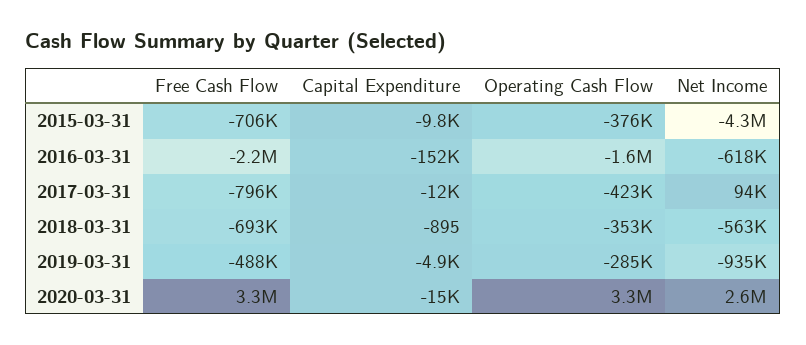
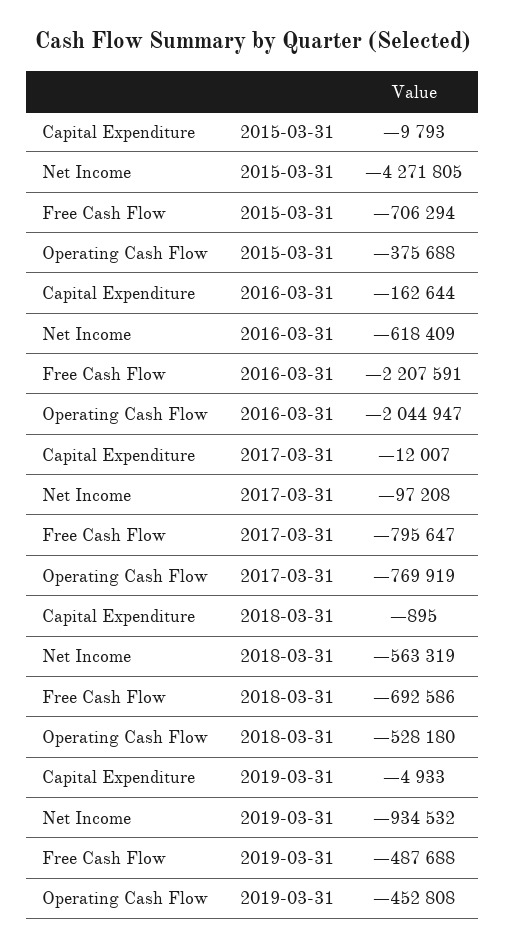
  {
    "Free Cash Flow": {
      "2015-03-31": -706294,
      "2016-03-31": -2207591,
      "2017-03-31": -795647,
      "2018-03-31": -692586,
-     "2019-03-31": -487688,
+     "2019-03-31": -487688
-     "2020-03-31": 3300000
    },
    "Capital Expenditure": {
      "2015-03-31": -9793,
-     "2016-03-31": -152000,
+     "2016-03-31": -162644,
      "2017-03-31": -12007,
      "2018-03-31": -895,
-     "2019-03-31": -4933,
+     "2019-03-31": -4933
-     "2020-03-31": -15000
    },
    "Operating Cash Flow": {
      "2015-03-31": -375688,
-     "2016-03-31": -1600000,
+     "2016-03-31": -2044947,
-     "2017-03-31": -423000,
+     "2017-03-31": -769919,
-     "2018-03-31": -353000,
+     "2018-03-31": -528180,
-     "2019-03-31": -285000,
+     "2019-03-31": -452808
-     "2020-03-31": 3300000
    },
    "Net Income": {
      "2015-03-31": -4271805,
      "2016-03-31": -618409,
-     "2017-03-31": 94000,
+     "2017-03-31": -97208,
      "2018-03-31": -563319,
-     "2019-03-31": -934532,
+     "2019-03-31": -934532
-     "2020-03-31": 2600000
    }
  }

